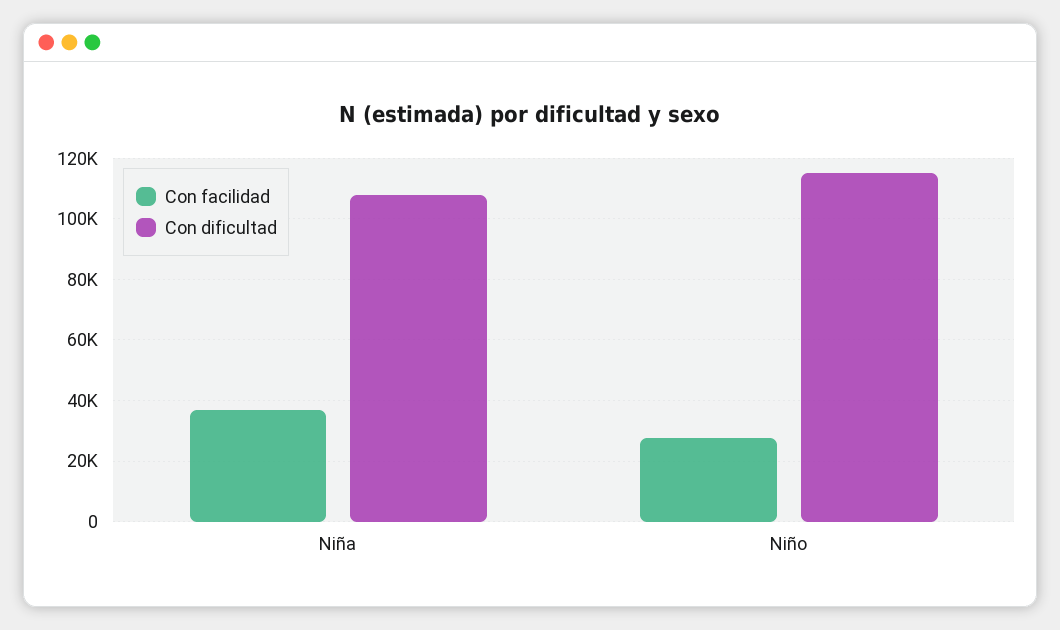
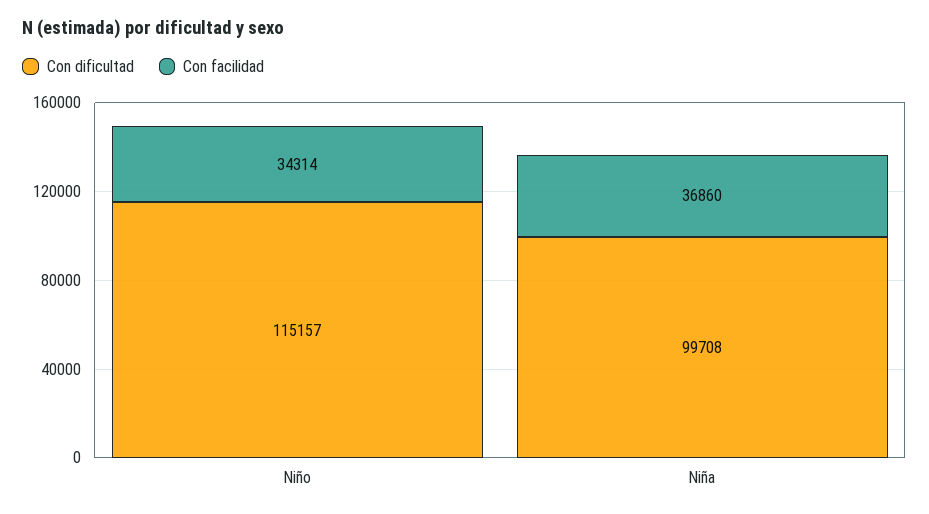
  {
    "Con facilidad": {
      "Niña": 36860,
-     "Niño": 28000
+     "Niño": 34314
    },
    "Con dificultad": {
-     "Niña": 108000,
+     "Niña": 99708,
      "Niño": 115157
    }
  }

